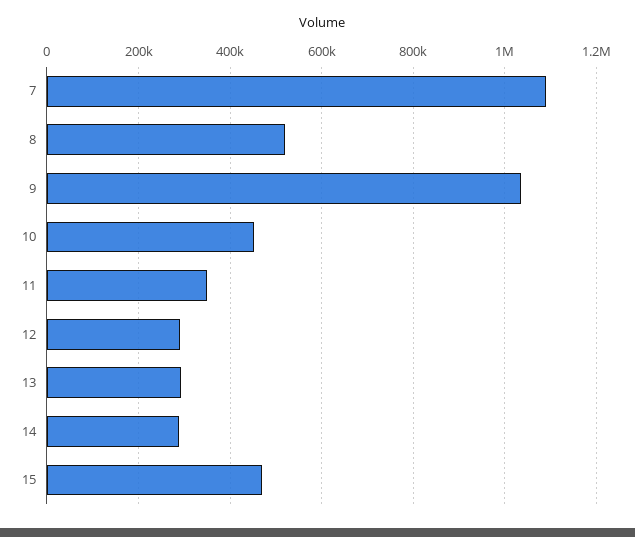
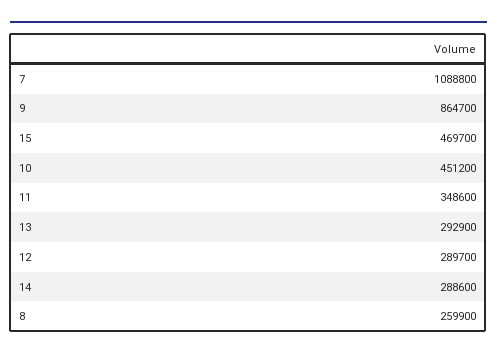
  {
    "7": 1088800,
-   "8": 520000,
+   "8": 259900,
-   "9": 1040000,
+   "9": 864700,
    "10": 451200,
    "11": 348600,
    "12": 289700,
    "13": 292900,
    "14": 288600,
    "15": 469700
  }

